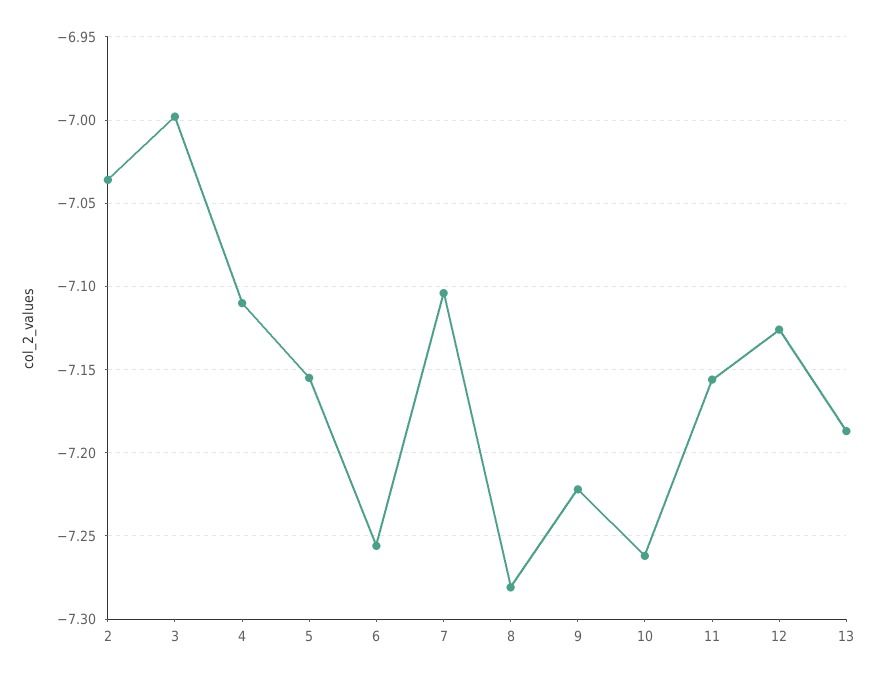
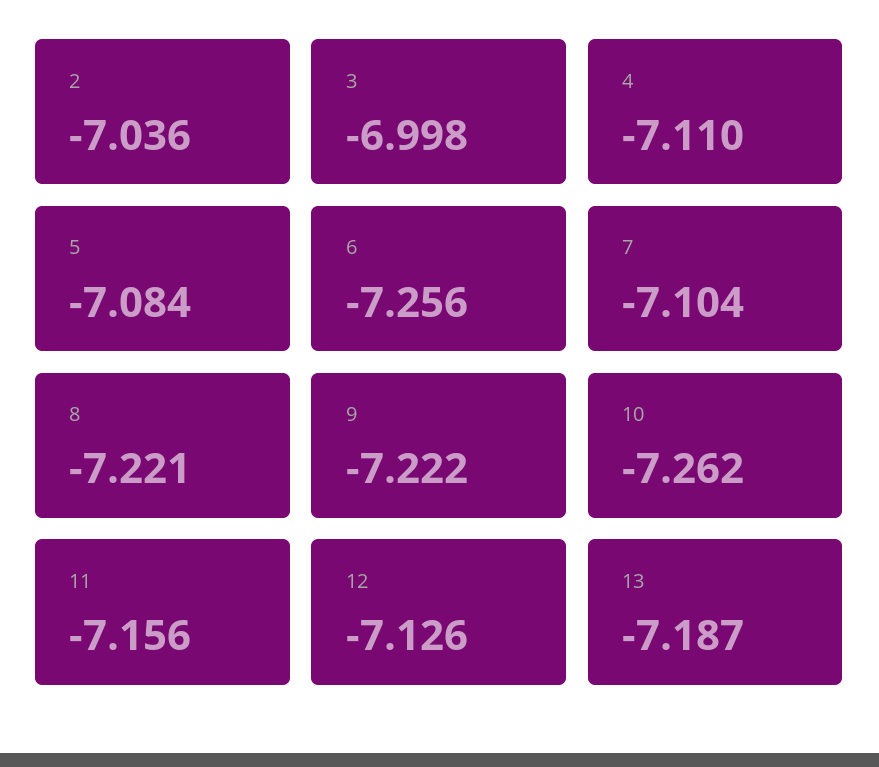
  {
    "2": -7.036,
    "3": -6.998,
    "4": -7.11,
-   "5": -7.155,
+   "5": -7.084,
    "6": -7.256,
    "7": -7.104,
-   "8": -7.28,
+   "8": -7.221,
    "9": -7.222,
    "10": -7.262,
    "11": -7.156,
    "12": -7.126,
    "13": -7.187
  }

